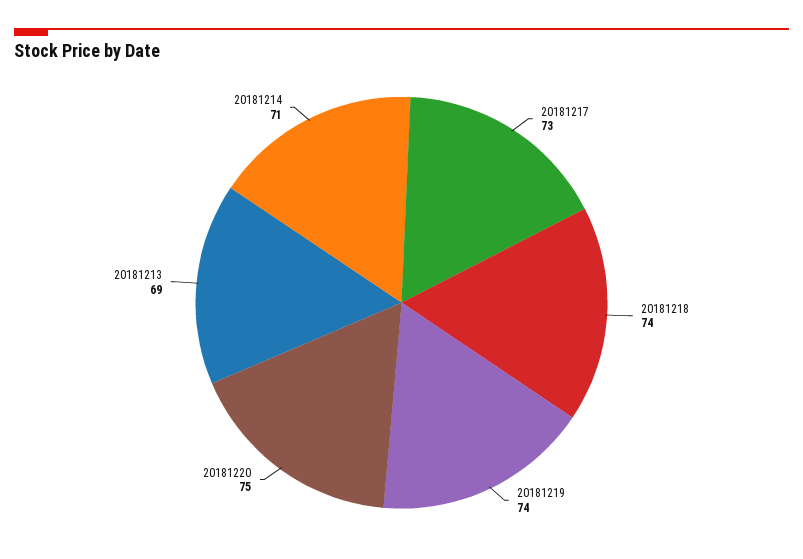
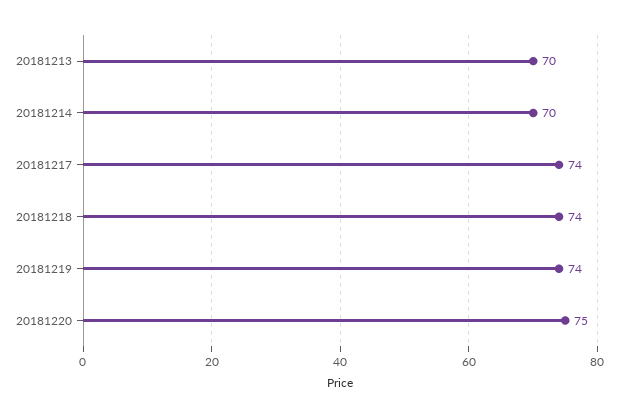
  {
-   "20181217": 73,
+   "20181217": 74,
    "20181218": 74,
    "20181219": 74,
    "20181220": 75,
-   "20181213": 69,
+   "20181213": 70,
-   "20181214": 71
+   "20181214": 70
  }

